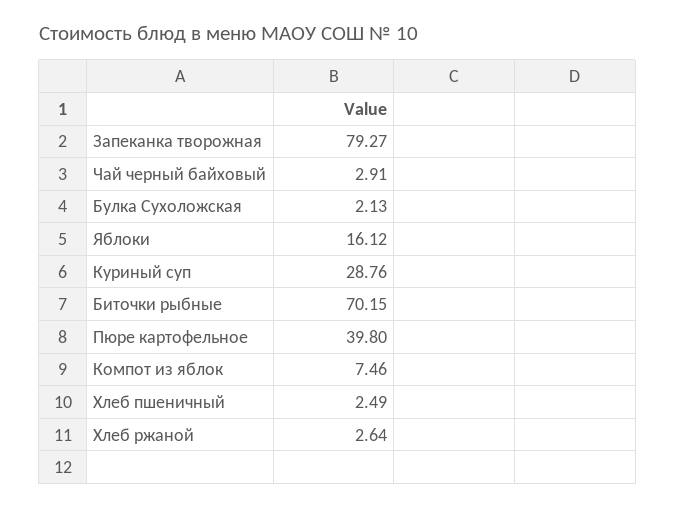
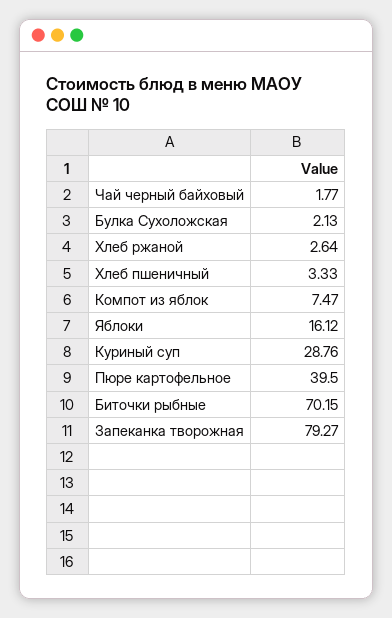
  {
    "Запеканка творожная": 79.27,
-   "Чай черный байховый": 2.91,
+   "Чай черный байховый": 1.77,
    "Булка Сухоложская": 2.13,
    "Яблоки": 16.12,
    "Куриный суп": 28.76,
    "Биточки рыбные": 70.15,
-   "Пюре картофельное": 39.8,
+   "Пюре картофельное": 39.5,
-   "Компот из яблок": 7.46,
+   "Компот из яблок": 7.47,
-   "Хлеб пшеничный": 2.49,
+   "Хлеб пшеничный": 3.33,
    "Хлеб ржаной": 2.64
  }

